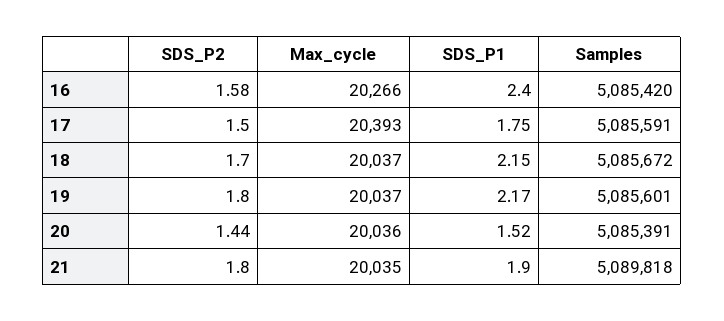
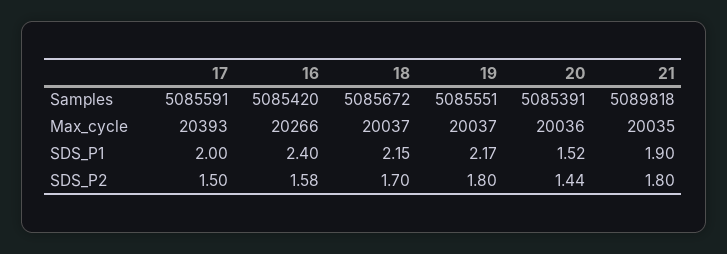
  {
    "SDS_P2": {
      "16": 1.58,
      "17": 1.5,
      "18": 1.7,
      "19": 1.8,
      "20": 1.44,
      "21": 1.8
    },
    "Max_cycle": {
      "16": 20266,
      "17": 20393,
      "18": 20037,
      "19": 20037,
      "20": 20036,
      "21": 20035
    },
    "SDS_P1": {
      "16": 2.4,
-     "17": 1.75,
+     "17": 2,
      "18": 2.15,
      "19": 2.17,
      "20": 1.52,
      "21": 1.9
    },
    "Samples": {
      "16": 5085420,
      "17": 5085591,
      "18": 5085672,
-     "19": 5085601,
+     "19": 5085551,
      "20": 5085391,
      "21": 5089818
    }
  }

